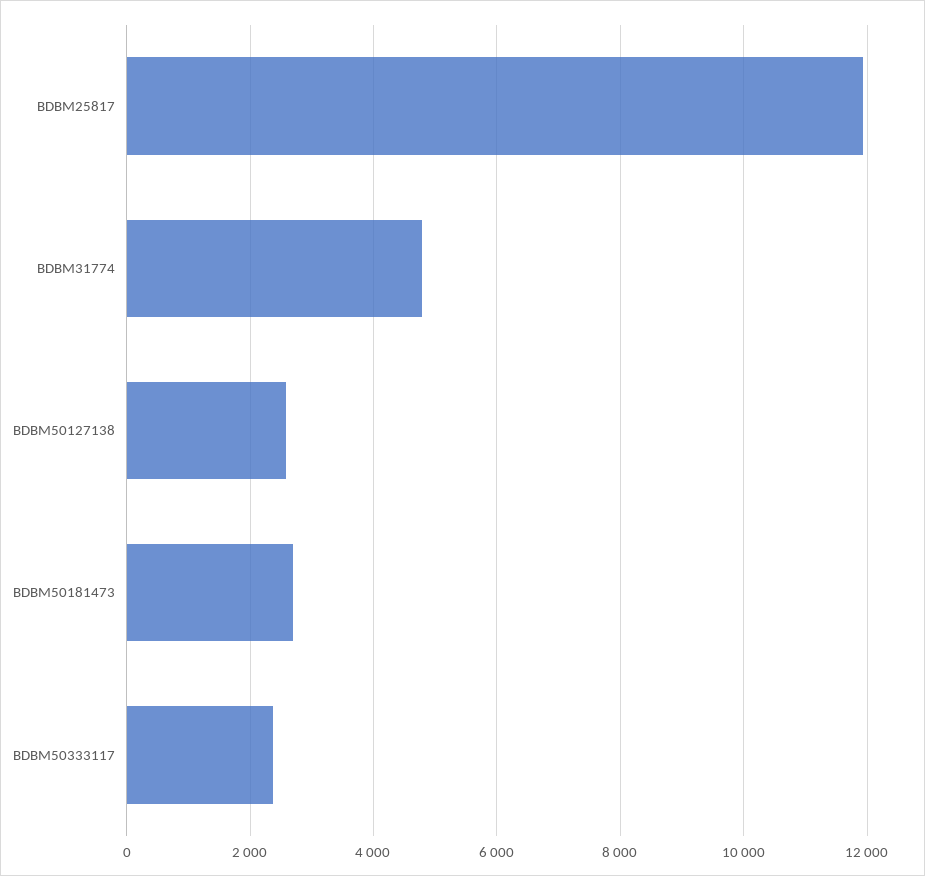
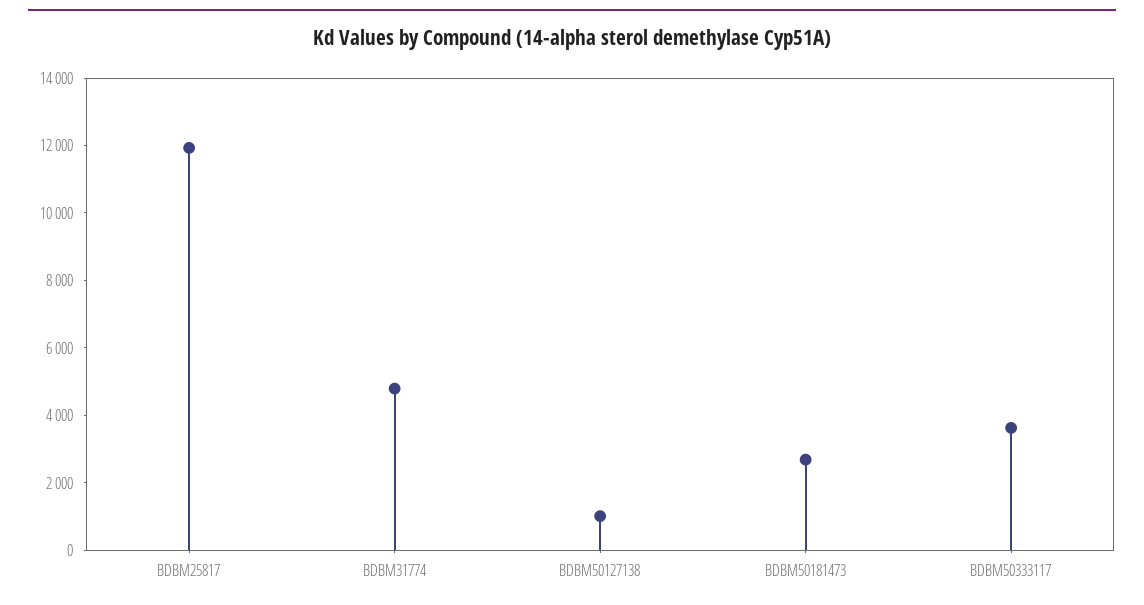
  {
    "BDBM25817": 12000,
    "BDBM31774": 4800,
-   "BDBM50127138": 2600,
+   "BDBM50127138": 1000,
    "BDBM50181473": 2600,
-   "BDBM50333117": 2400
+   "BDBM50333117": 3500
  }

